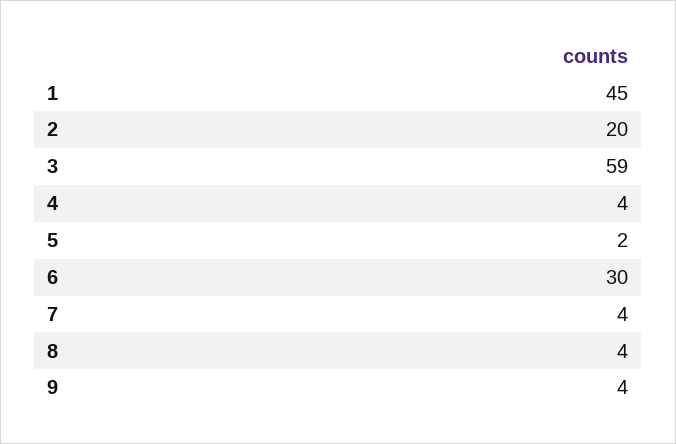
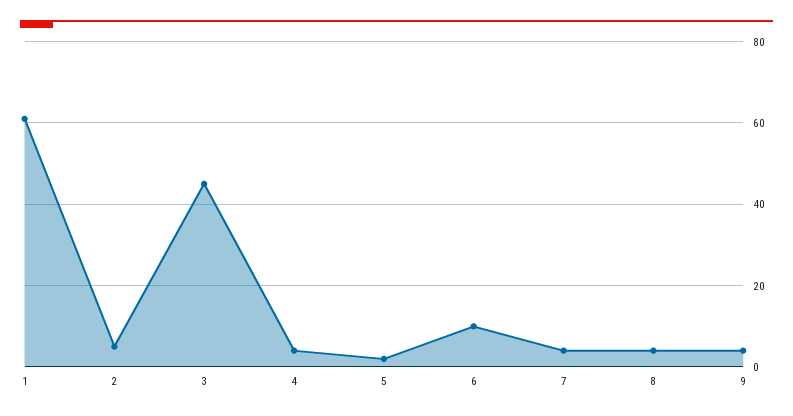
  {
-   "1": 45,
+   "1": 60,
-   "2": 20,
+   "2": 5,
-   "3": 59,
+   "3": 45,
    "4": 4,
    "5": 2,
-   "6": 30,
+   "6": 10,
    "7": 4,
    "8": 4,
    "9": 4
  }

